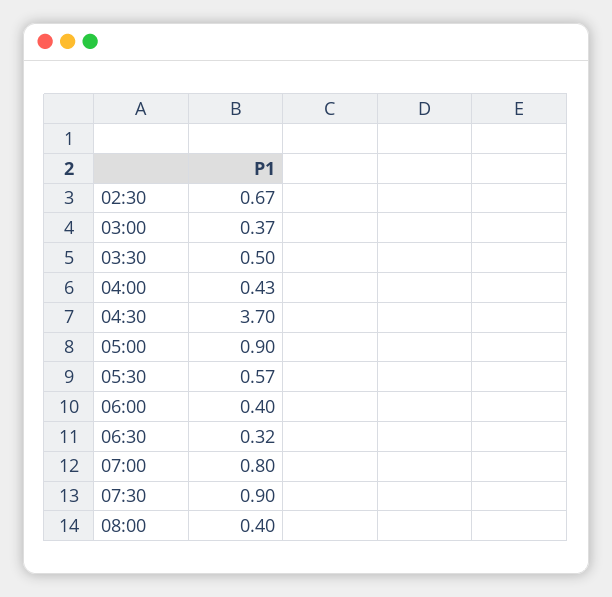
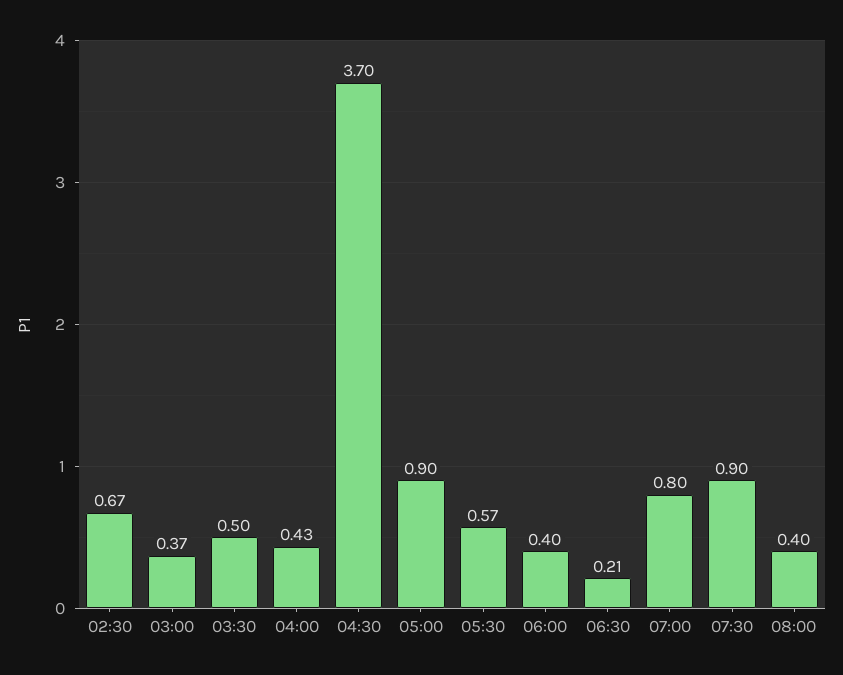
  {
    "02:30": 0.67,
    "03:00": 0.37,
    "03:30": 0.5,
    "04:00": 0.43,
    "04:30": 3.7,
    "05:00": 0.9,
    "05:30": 0.57,
    "06:00": 0.4,
-   "06:30": 0.32,
+   "06:30": 0.21,
    "07:00": 0.8,
    "07:30": 0.9,
    "08:00": 0.4
  }

